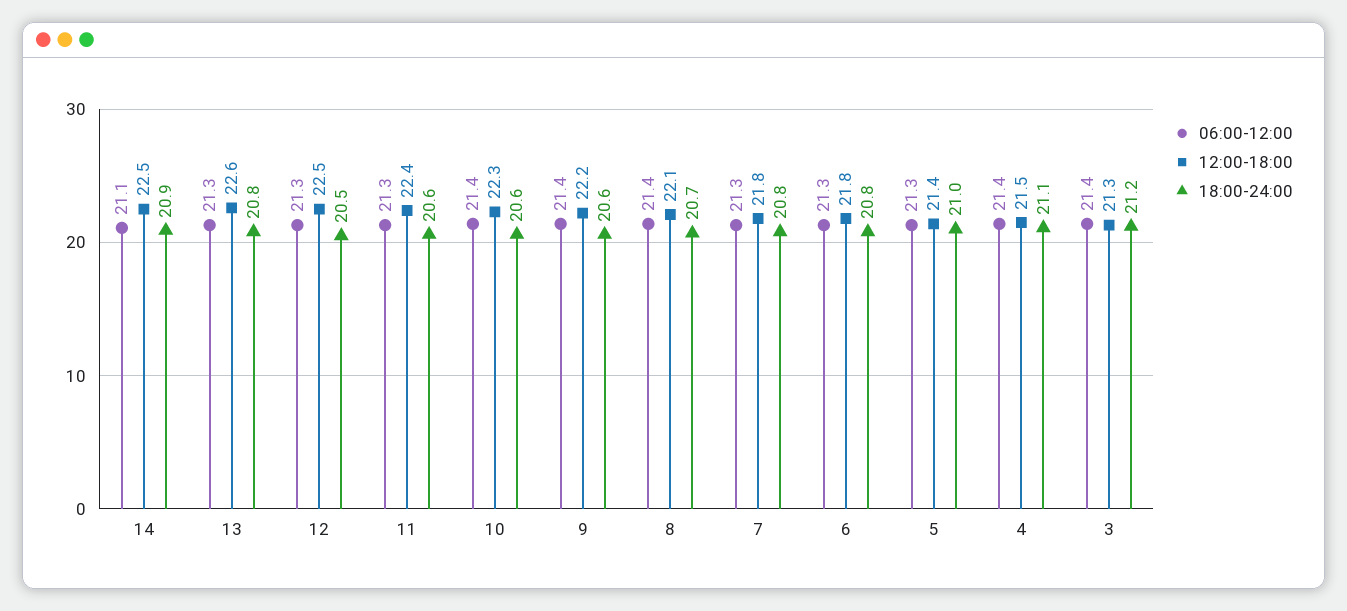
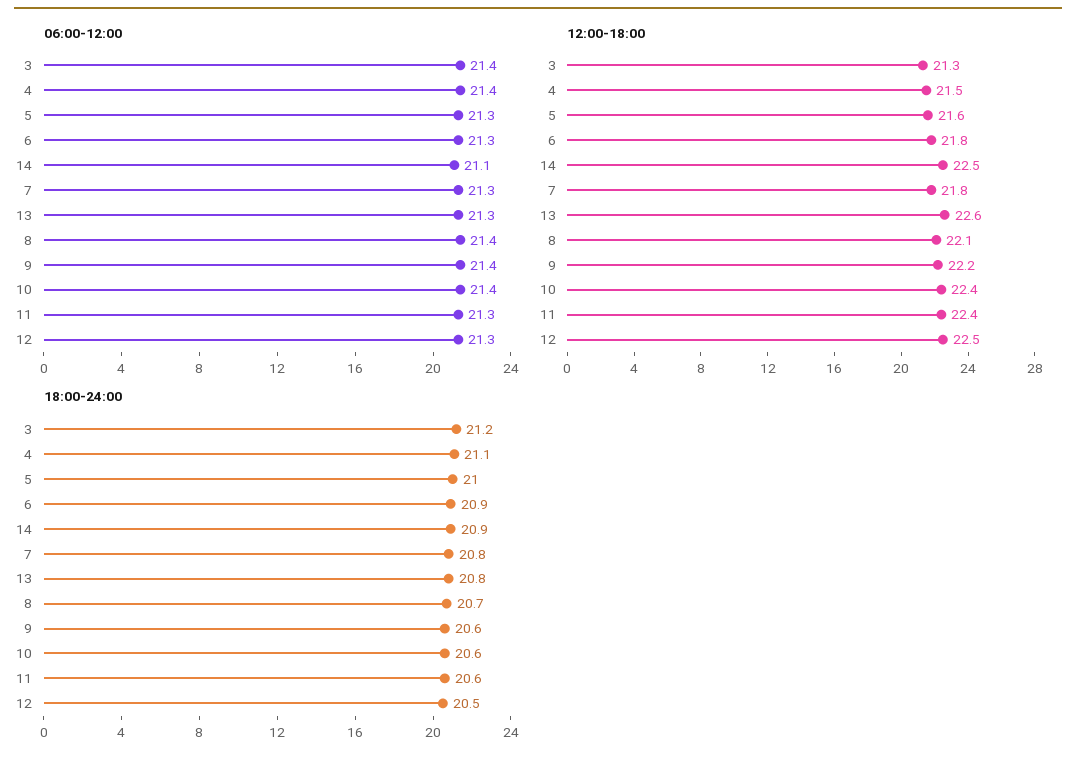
  {
    "06:00-12:00": {
      "14": 21.1,
      "13": 21.3,
      "12": 21.3,
      "11": 21.3,
      "10": 21.4,
      "9": 21.4,
      "8": 21.4,
      "7": 21.3,
      "6": 21.3,
      "5": 21.3,
      "4": 21.4,
      "3": 21.4
    },
    "12:00-18:00": {
      "14": 22.5,
      "13": 22.6,
      "12": 22.5,
      "11": 22.4,
-     "10": 22.3,
+     "10": 22.4,
      "9": 22.2,
      "8": 22.1,
      "7": 21.8,
      "6": 21.8,
-     "5": 21.4,
+     "5": 21.6,
      "4": 21.5,
      "3": 21.3
    },
    "18:00-24:00": {
      "14": 20.9,
      "13": 20.8,
      "12": 20.5,
      "11": 20.6,
      "10": 20.6,
      "9": 20.6,
      "8": 20.7,
      "7": 20.8,
-     "6": 20.8,
+     "6": 20.9,
      "5": 21,
      "4": 21.1,
      "3": 21.2
    }
  }

